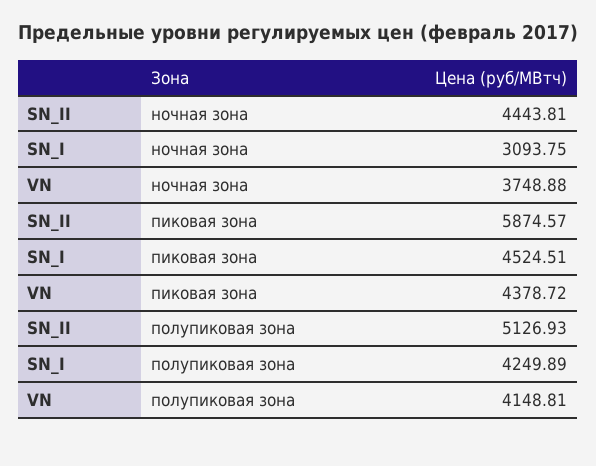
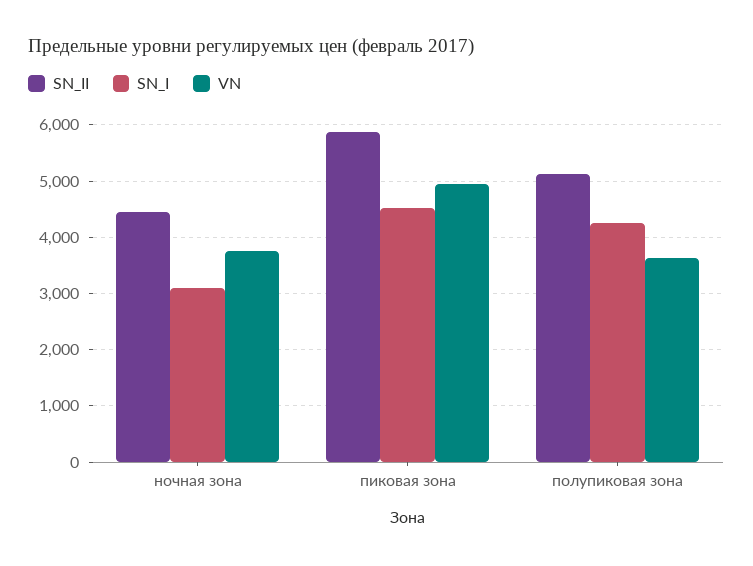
  {
    "SN_II": {
      "ночная зона": 4443.81,
      "пиковая зона": 5874.57,
      "полупиковая зона": 5126.93
    },
    "SN_I": {
      "ночная зона": 3093.75,
      "пиковая зона": 4524.51,
      "полупиковая зона": 4249.89
    },
    "VN": {
      "ночная зона": 3748.88,
-     "пиковая зона": 4378.72,
+     "пиковая зона": 5000,
-     "полупиковая зона": 4148.81
+     "полупиковая зона": 3600
    }
  }

